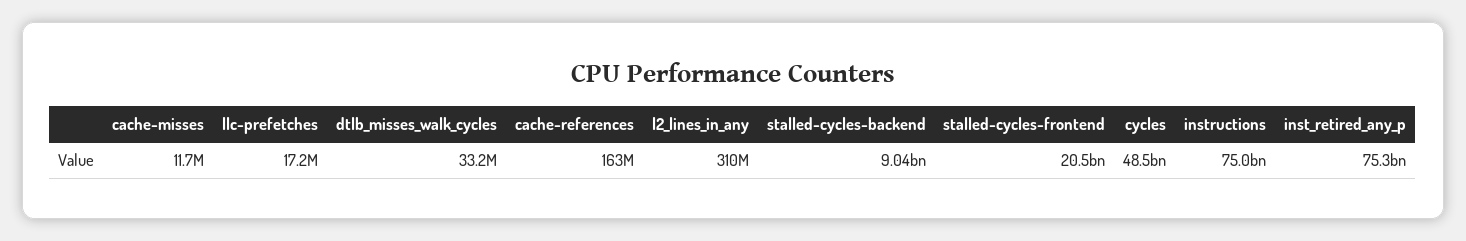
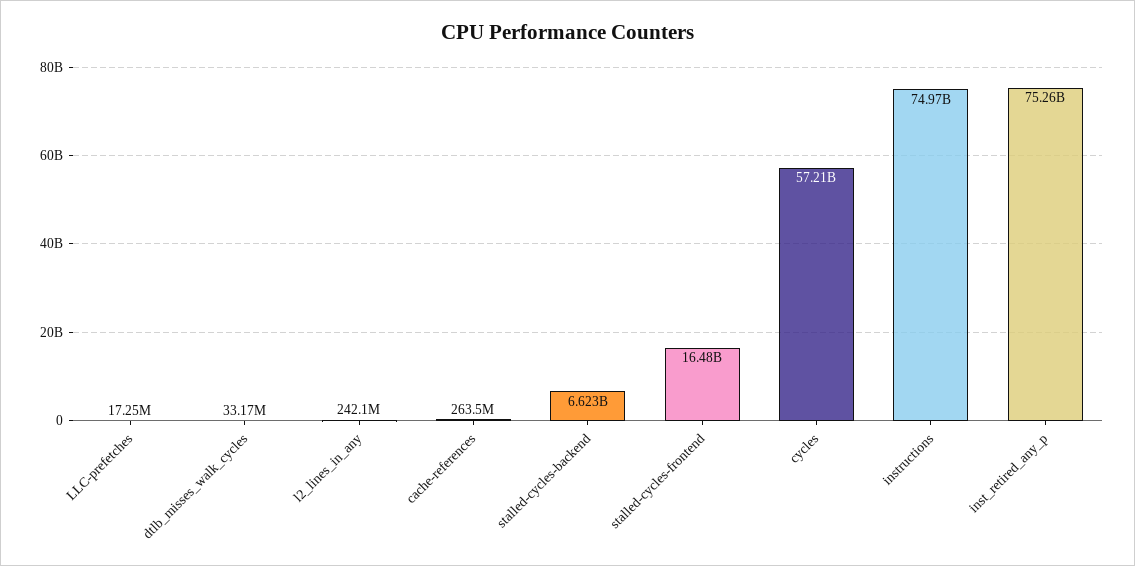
  {
-   "cache-misses": 11700000,
    "llc-prefetches": 17250000,
    "dtlb_misses_walk_cycles": 33170000,
-   "cache-references": 163000000,
+   "cache-references": 263500000,
-   "l2_lines_in_any": 310000000,
+   "l2_lines_in_any": 242100000,
-   "stalled-cycles-backend": 9040000000,
+   "stalled-cycles-backend": 6623000000,
-   "stalled-cycles-frontend": 20500000000,
+   "stalled-cycles-frontend": 16480000000,
-   "cycles": 48500000000,
+   "cycles": 57210000000,
    "instructions": 74970000000,
    "inst_retired_any_p": 75260000000
  }

